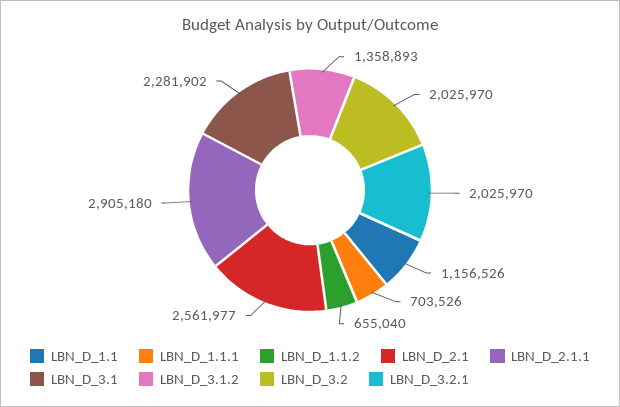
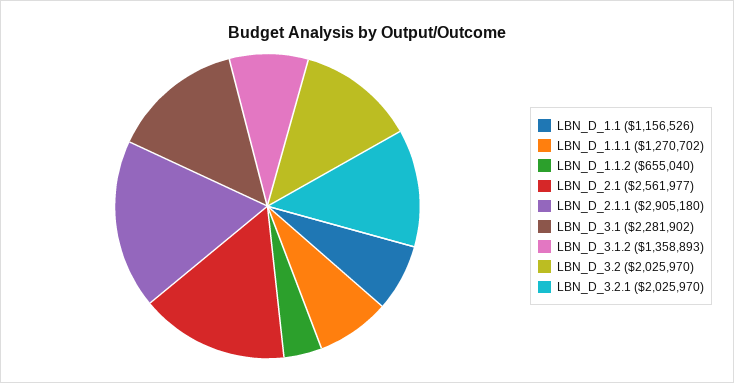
  {
    "LBN_D_1.1": 1156526,
-   "LBN_D_1.1.1": 703526,
+   "LBN_D_1.1.1": 1270702,
    "LBN_D_1.1.2": 655040,
    "LBN_D_2.1": 2561977,
    "LBN_D_2.1.1": 2905180,
    "LBN_D_3.1": 2281902,
    "LBN_D_3.1.2": 1358893,
    "LBN_D_3.2": 2025970,
    "LBN_D_3.2.1": 2025970
  }

